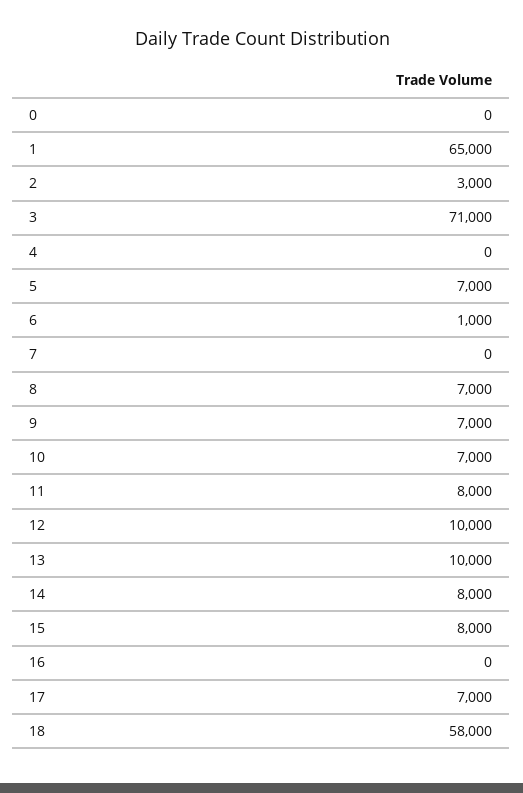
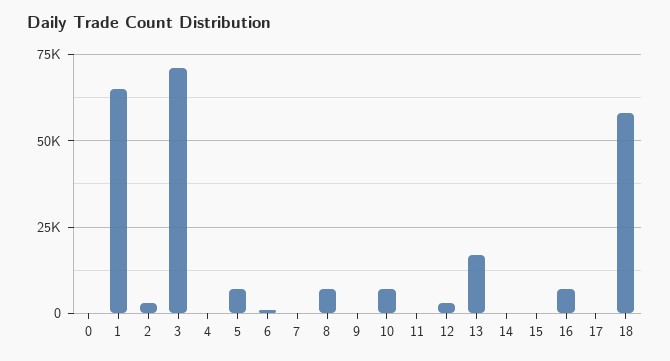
  {
    "0": 0,
    "1": 65000,
    "2": 3000,
    "3": 71000,
    "4": 0,
    "5": 7000,
    "6": 1000,
    "7": 0,
    "8": 7000,
-   "9": 7000,
+   "9": 0,
    "10": 7000,
-   "11": 8000,
+   "11": 0,
-   "12": 10000,
+   "12": 2500,
-   "13": 10000,
+   "13": 17500,
-   "14": 8000,
+   "14": 0,
-   "15": 8000,
+   "15": 0,
-   "16": 0,
+   "16": 7500,
-   "17": 7000,
+   "17": 0,
    "18": 58000
  }

